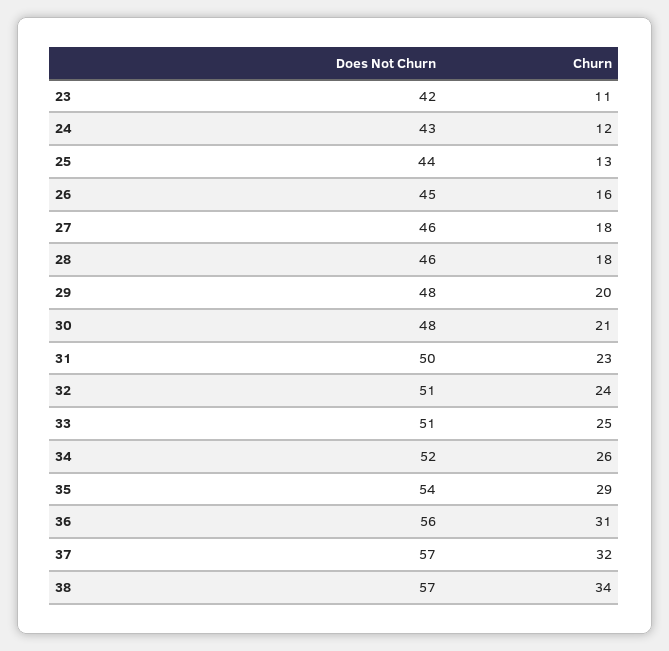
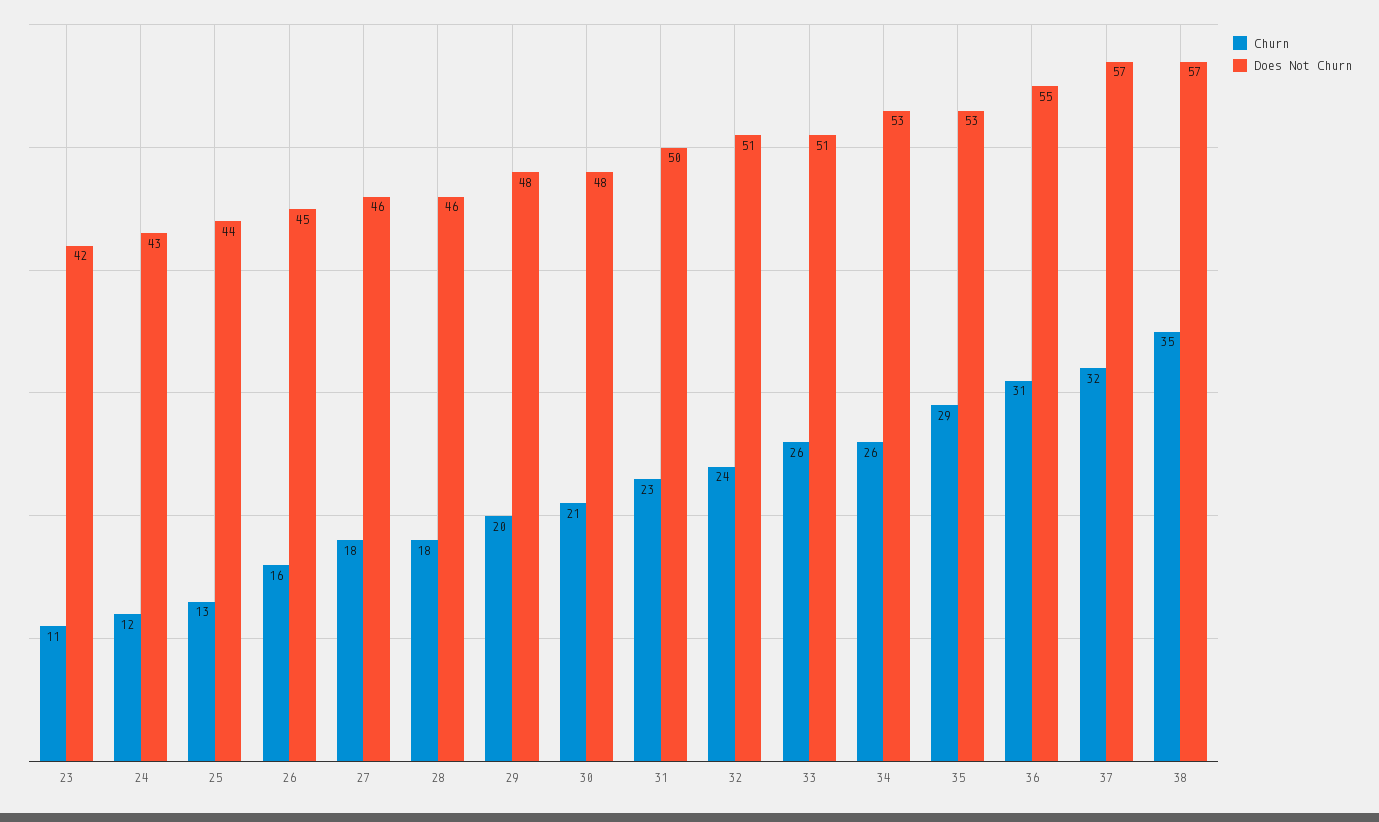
  {
    "Does Not Churn": {
      "23": 42,
      "24": 43,
      "25": 44,
      "26": 45,
      "27": 46,
      "28": 46,
      "29": 48,
      "30": 48,
      "31": 50,
      "32": 51,
      "33": 51,
-     "34": 52,
+     "34": 53,
-     "35": 54,
+     "35": 53,
-     "36": 56,
+     "36": 55,
      "37": 57,
      "38": 57
    },
    "Churn": {
      "23": 11,
      "24": 12,
      "25": 13,
      "26": 16,
      "27": 18,
      "28": 18,
      "29": 20,
      "30": 21,
      "31": 23,
      "32": 24,
-     "33": 25,
+     "33": 26,
      "34": 26,
      "35": 29,
      "36": 31,
      "37": 32,
-     "38": 34
+     "38": 35
    }
  }

